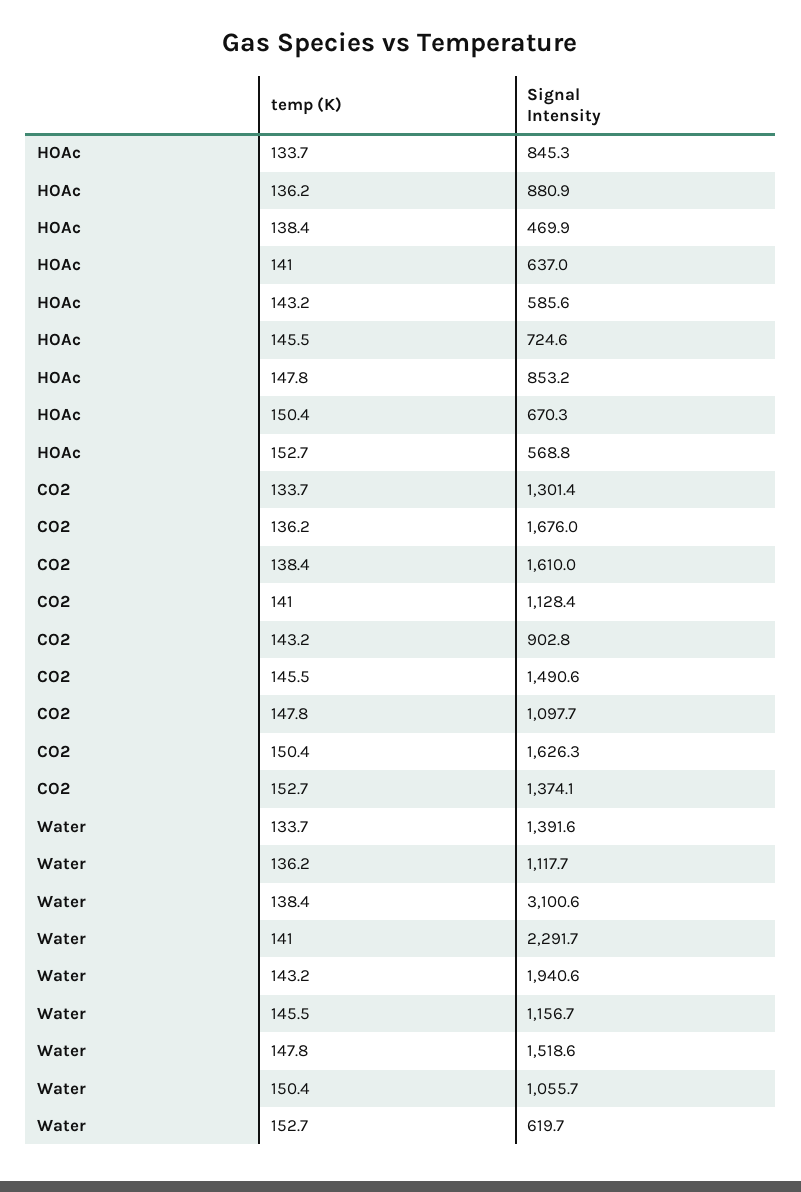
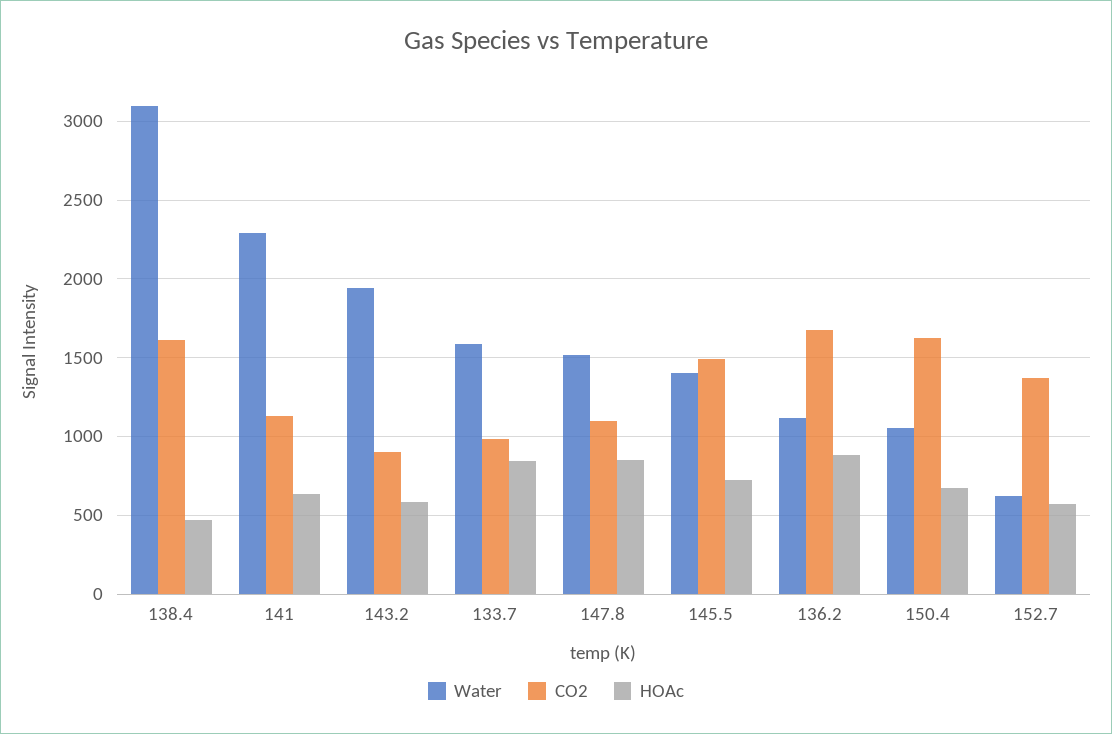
  {
    "HOAc": {
      "133.7": 845.3,
      "136.2": 880.9,
      "138.4": 469.9,
      "141": 637,
      "143.2": 585.6,
      "145.5": 724.6,
      "147.8": 853.2,
      "150.4": 670.3,
      "152.7": 568.8
    },
    "CO2": {
-     "133.7": 1301.4,
+     "133.7": 1000,
      "136.2": 1676,
      "138.4": 1610,
      "141": 1128.4,
      "143.2": 902.8,
      "145.5": 1490.6,
      "147.8": 1097.7,
      "150.4": 1626.3,
      "152.7": 1374.1
    },
    "Water": {
-     "133.7": 1391.6,
+     "133.7": 1600,
      "136.2": 1117.7,
      "138.4": 3100.6,
      "141": 2291.7,
      "143.2": 1940.6,
-     "145.5": 1156.7,
+     "145.5": 1400,
      "147.8": 1518.6,
      "150.4": 1055.7,
      "152.7": 619.7
    }
  }

